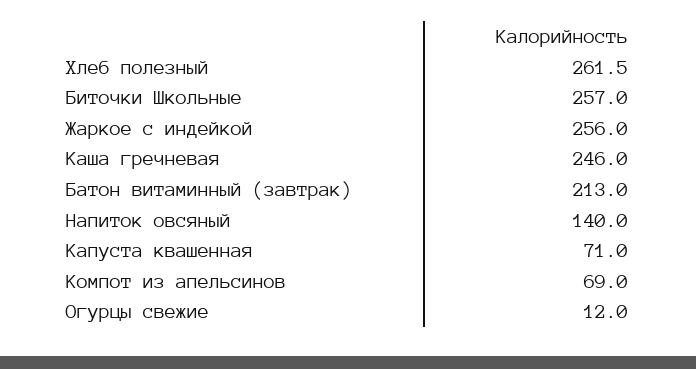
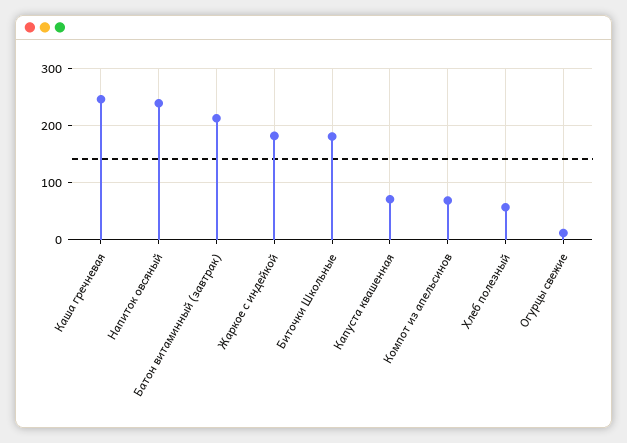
  {
-   "Хлеб полезный": 261.5,
+   "Хлеб полезный": 60,
-   "Биточки Школьные": 257,
+   "Биточки Школьные": 180,
-   "Жаркое с индейкой": 256,
+   "Жаркое с индейкой": 180,
    "Каша гречневая": 246,
    "Батон витаминный (завтрак)": 213,
-   "Напиток овсяный": 140,
+   "Напиток овсяный": 240,
    "Капуста квашенная": 71,
    "Компот из апельсинов": 69,
    "Огурцы свежие": 12
  }

